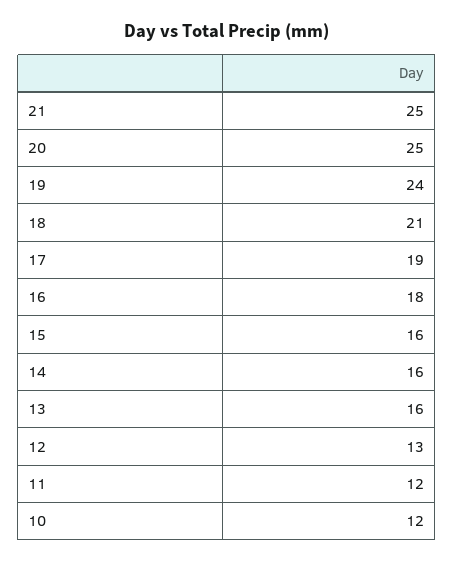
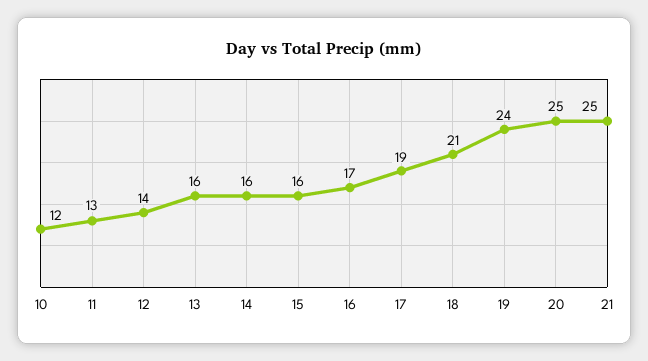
  {
    "21": 25,
    "20": 25,
    "19": 24,
    "18": 21,
    "17": 19,
-   "16": 18,
+   "16": 17,
    "15": 16,
    "14": 16,
    "13": 16,
-   "12": 13,
+   "12": 14,
-   "11": 12,
+   "11": 13,
    "10": 12
  }

